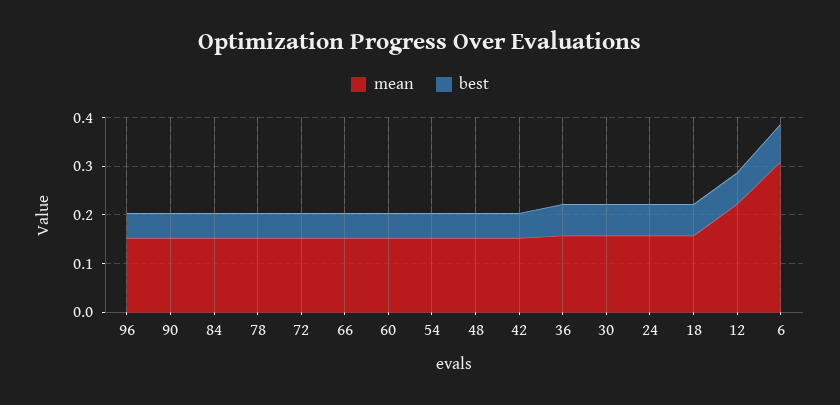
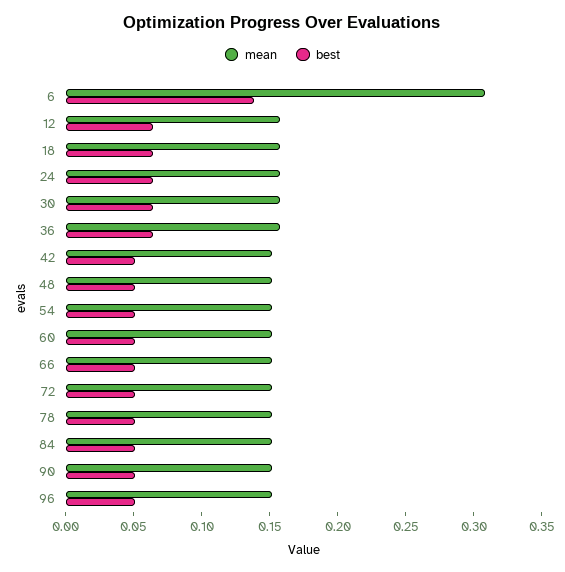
  {
    "mean": {
      "96": 0.15,
      "90": 0.15,
      "84": 0.15,
      "78": 0.15,
      "72": 0.15,
      "66": 0.15,
      "60": 0.15,
      "54": 0.15,
      "48": 0.15,
      "42": 0.15,
      "36": 0.16,
      "30": 0.16,
      "24": 0.16,
      "18": 0.16,
-     "12": 0.22,
+     "12": 0.16,
      "6": 0.31
    },
    "best": {
      "96": 0.05,
      "90": 0.05,
      "84": 0.05,
      "78": 0.05,
      "72": 0.05,
      "66": 0.05,
      "60": 0.05,
      "54": 0.05,
      "48": 0.05,
      "42": 0.05,
      "36": 0.06,
      "30": 0.06,
      "24": 0.06,
      "18": 0.06,
      "12": 0.06,
-     "6": 0.08
+     "6": 0.14
    }
  }

